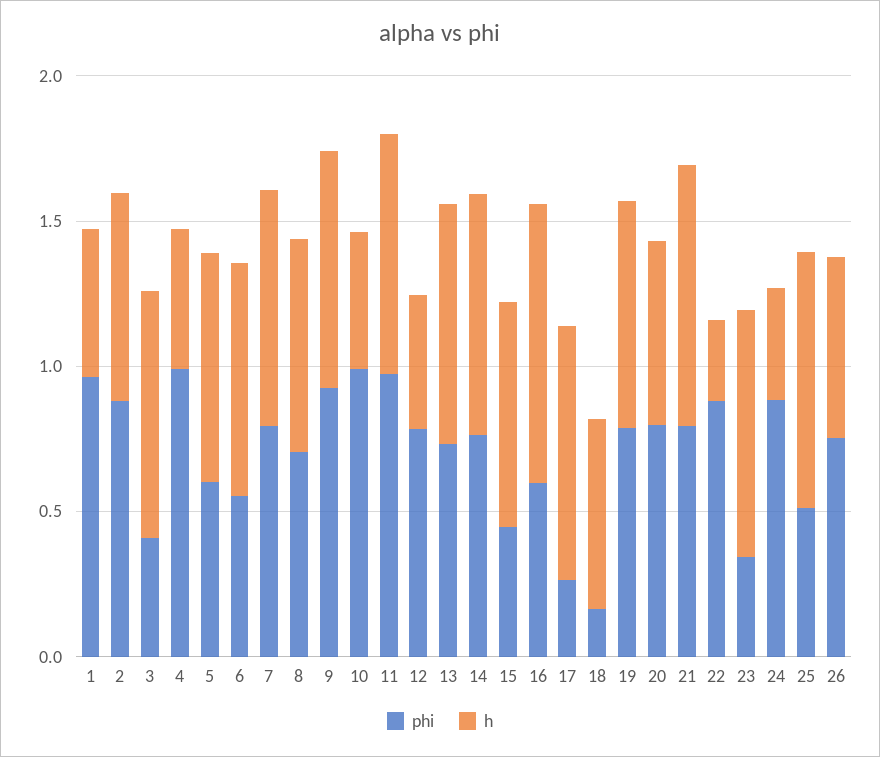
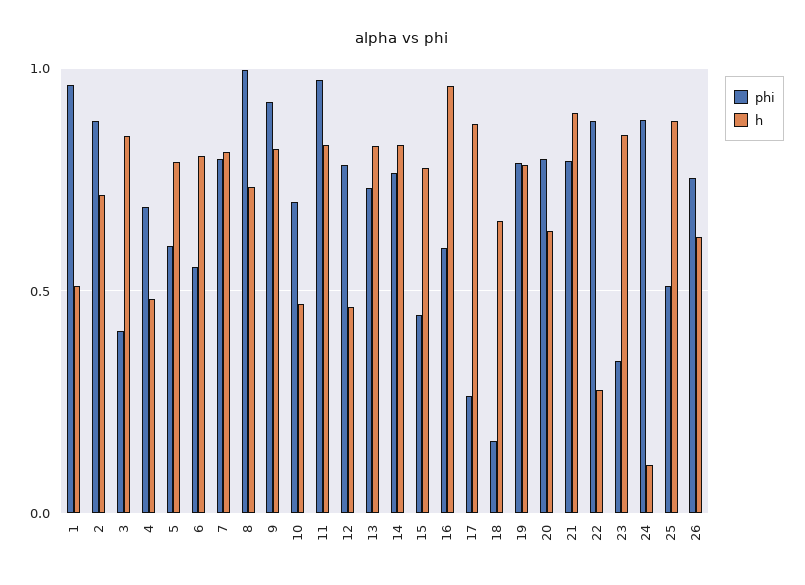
  {
    "phi": {
      "1": 0.95,
      "2": 0.9,
      "3": 0.4,
-     "4": 1,
+     "4": 0.7,
      "5": 0.6,
      "6": 0.55,
      "7": 0.8,
-     "8": 0.7,
+     "8": 1,
      "9": 0.95,
-     "10": 1,
+     "10": 0.7,
      "11": 0.95,
      "12": 0.8,
      "13": 0.75,
      "14": 0.75,
      "15": 0.45,
      "16": 0.6,
      "17": 0.25,
      "18": 0.15,
      "19": 0.8,
      "20": 0.8,
      "21": 0.8,
      "22": 0.9,
      "23": 0.35,
      "24": 0.9,
      "25": 0.5,
      "26": 0.75
    },
    "h": {
      "1": 0.5,
      "2": 0.7,
      "3": 0.85,
      "4": 0.5,
      "5": 0.8,
      "6": 0.8,
      "7": 0.8,
      "8": 0.75,
      "9": 0.8,
      "10": 0.45,
      "11": 0.85,
      "12": 0.45,
      "13": 0.85,
      "14": 0.85,
      "15": 0.8,
      "16": 0.95,
      "17": 0.9,
      "18": 0.65,
      "19": 0.8,
      "20": 0.65,
      "21": 0.9,
      "22": 0.3,
      "23": 0.85,
-     "24": 0.4,
+     "24": 0.1,
      "25": 0.9,
      "26": 0.6
    }
  }

